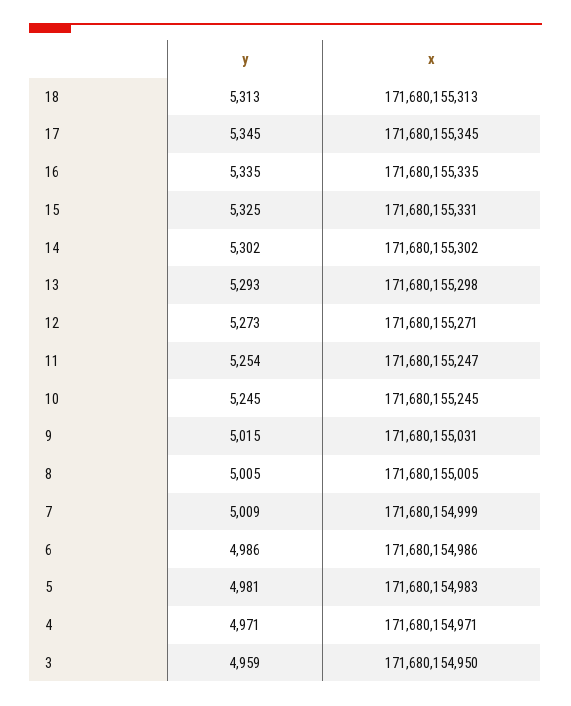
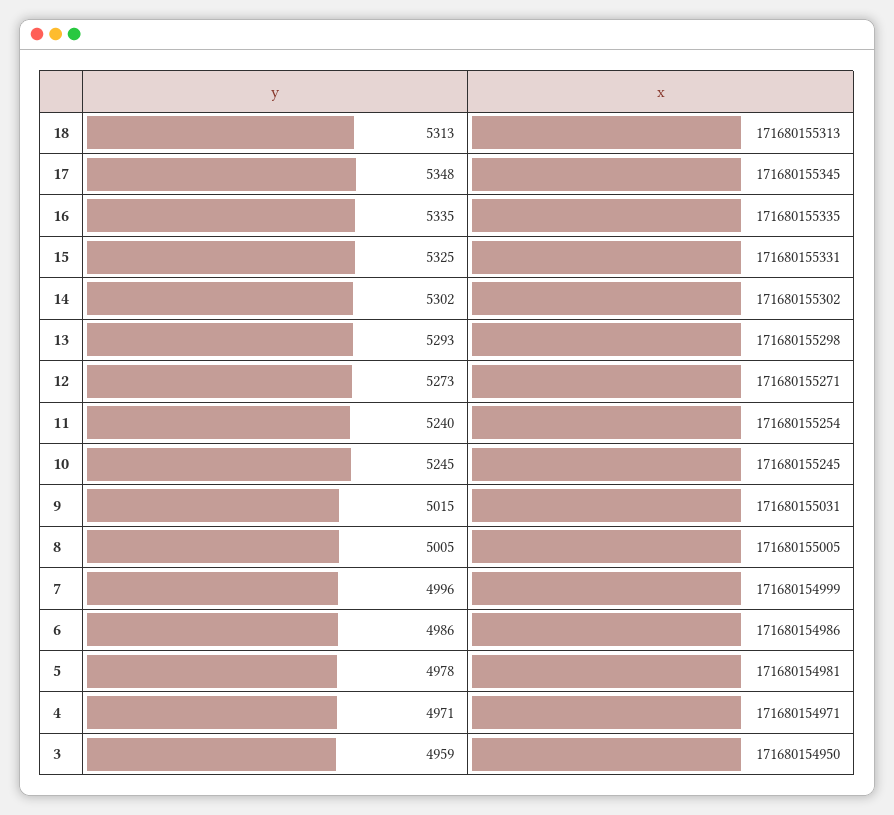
  {
    "y": {
      "18": 5313,
-     "17": 5345,
+     "17": 5348,
      "16": 5335,
      "15": 5325,
      "14": 5302,
      "13": 5293,
      "12": 5273,
-     "11": 5254,
+     "11": 5240,
      "10": 5245,
      "9": 5015,
      "8": 5005,
-     "7": 5009,
+     "7": 4996,
      "6": 4986,
-     "5": 4981,
+     "5": 4978,
      "4": 4971,
      "3": 4959
    },
    "x": {
      "18": 171680155313,
      "17": 171680155345,
      "16": 171680155335,
      "15": 171680155331,
      "14": 171680155302,
      "13": 171680155298,
      "12": 171680155271,
-     "11": 171680155247,
+     "11": 171680155254,
      "10": 171680155245,
      "9": 171680155031,
      "8": 171680155005,
      "7": 171680154999,
      "6": 171680154986,
-     "5": 171680154983,
+     "5": 171680154981,
      "4": 171680154971,
      "3": 171680154950
    }
  }

